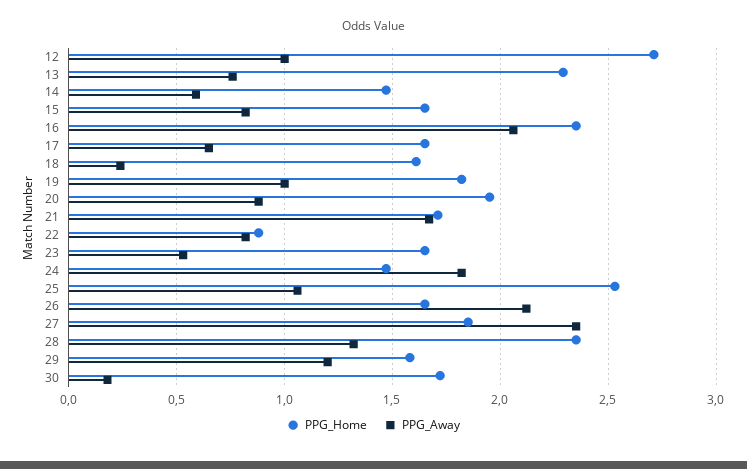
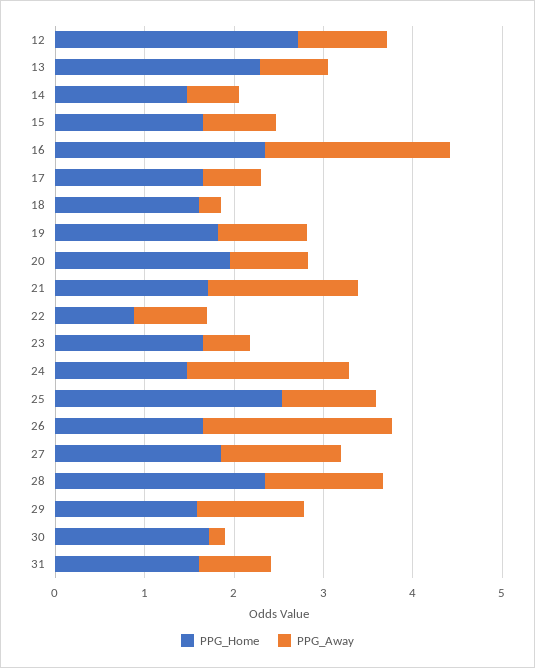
  {
    "PPG_Home": {
      "12": 2.7,
      "13": 2.3,
      "14": 1.45,
      "15": 1.65,
      "16": 2.35,
      "17": 1.65,
      "18": 1.6,
      "19": 1.8,
      "20": 1.95,
      "21": 1.7,
      "22": 0.9,
      "23": 1.65,
      "24": 1.45,
      "25": 2.55,
      "26": 1.65,
      "27": 1.85,
      "28": 2.35,
      "29": 1.6,
-     "30": 1.7
+     "30": 1.7,
+     "31": 1.6
    },
    "PPG_Away": {
      "12": 1,
      "13": 0.75,
      "14": 0.6,
      "15": 0.8,
      "16": 2.05,
      "17": 0.65,
      "18": 0.25,
      "19": 1,
      "20": 0.9,
      "21": 1.65,
      "22": 0.8,
      "23": 0.55,
      "24": 1.8,
      "25": 1.05,
      "26": 2.1,
-     "27": 2.35,
+     "27": 1.4,
      "28": 1.3,
      "29": 1.2,
-     "30": 0.2
+     "30": 0.2,
+     "31": 0.8
    }
  }

